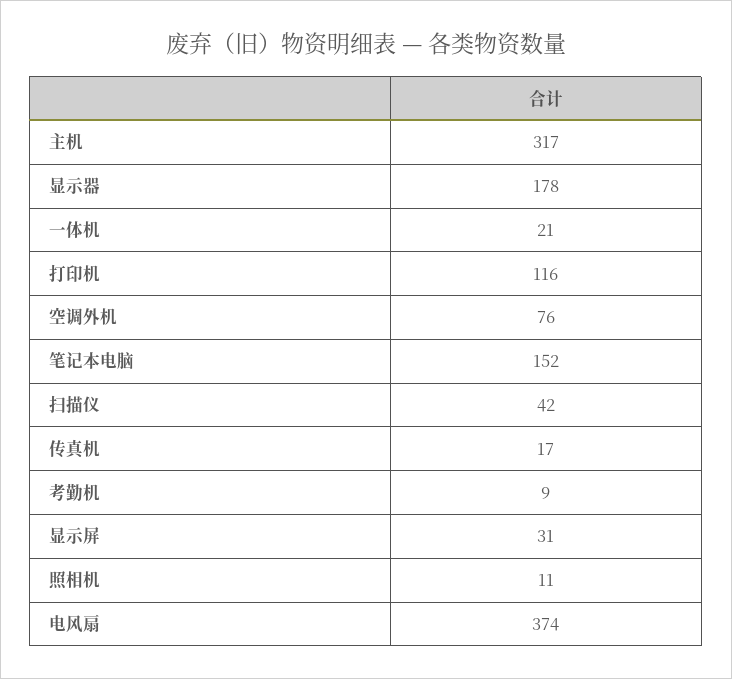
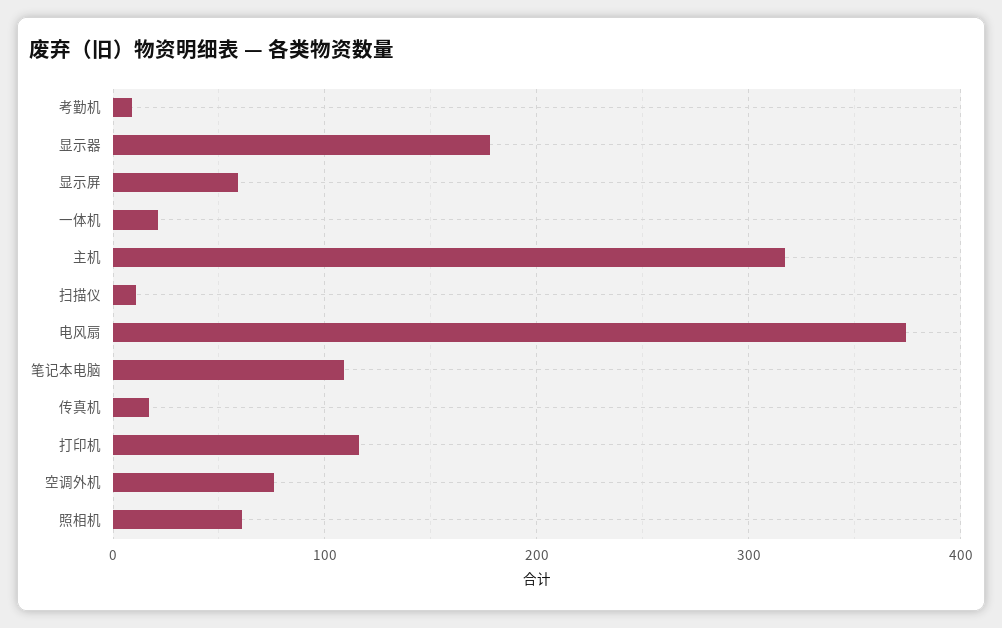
  {
    "主机": 317,
    "显示器": 178,
    "一体机": 21,
    "打印机": 116,
    "空调外机": 76,
-   "笔记本电脑": 152,
+   "笔记本电脑": 110,
-   "扫描仪": 42,
+   "扫描仪": 10,
    "传真机": 17,
    "考勤机": 9,
-   "显示屏": 31,
+   "显示屏": 60,
-   "照相机": 11,
+   "照相机": 60,
    "电风扇": 374
  }

